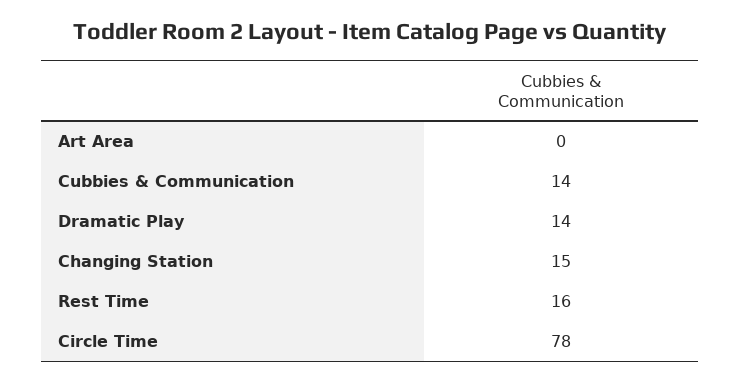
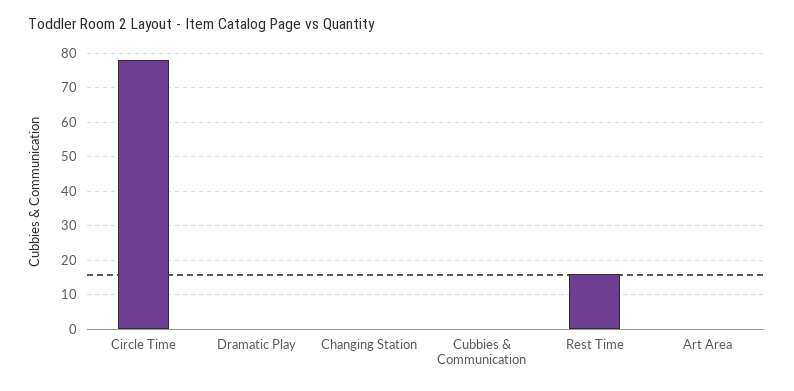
  {
    "Art Area": 0,
-   "Cubbies & Communication": 14,
+   "Cubbies & Communication": 0,
-   "Dramatic Play": 14,
+   "Dramatic Play": 0,
-   "Changing Station": 15,
+   "Changing Station": 0,
    "Rest Time": 16,
    "Circle Time": 78
  }

